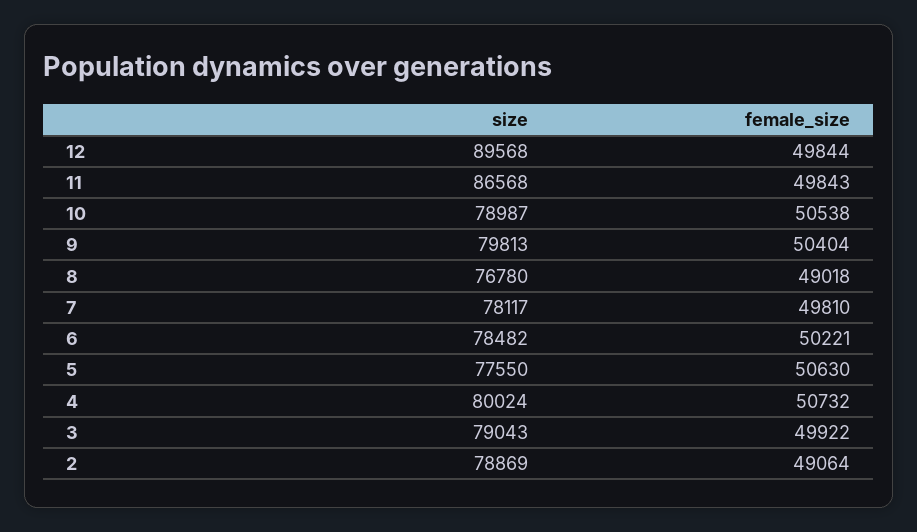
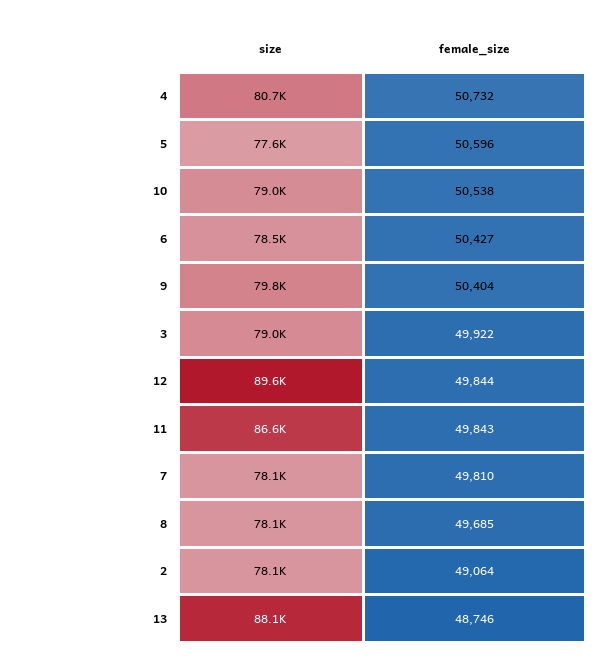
  {
    "size": {
      "12": 89568,
      "11": 86568,
      "10": 78987,
      "9": 79813,
-     "8": 76780,
+     "8": 78100,
      "7": 78117,
      "6": 78482,
      "5": 77550,
-     "4": 80024,
+     "4": 80700,
      "3": 79043,
-     "2": 78869
+     "2": 78100,
+     "13": 88100
    },
    "female_size": {
      "12": 49844,
      "11": 49843,
      "10": 50538,
      "9": 50404,
-     "8": 49018,
+     "8": 49685,
      "7": 49810,
-     "6": 50221,
+     "6": 50427,
-     "5": 50630,
+     "5": 50596,
      "4": 50732,
      "3": 49922,
-     "2": 49064
+     "2": 49064,
+     "13": 48746
    }
  }

